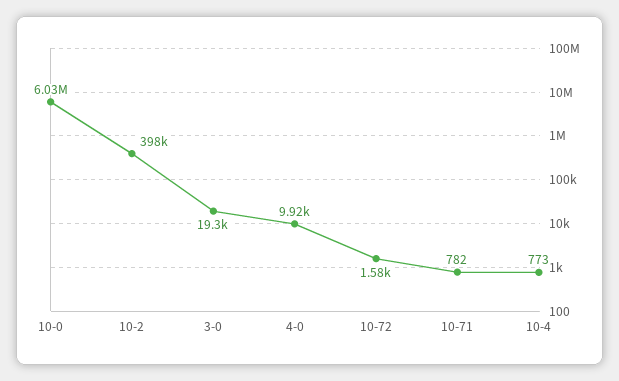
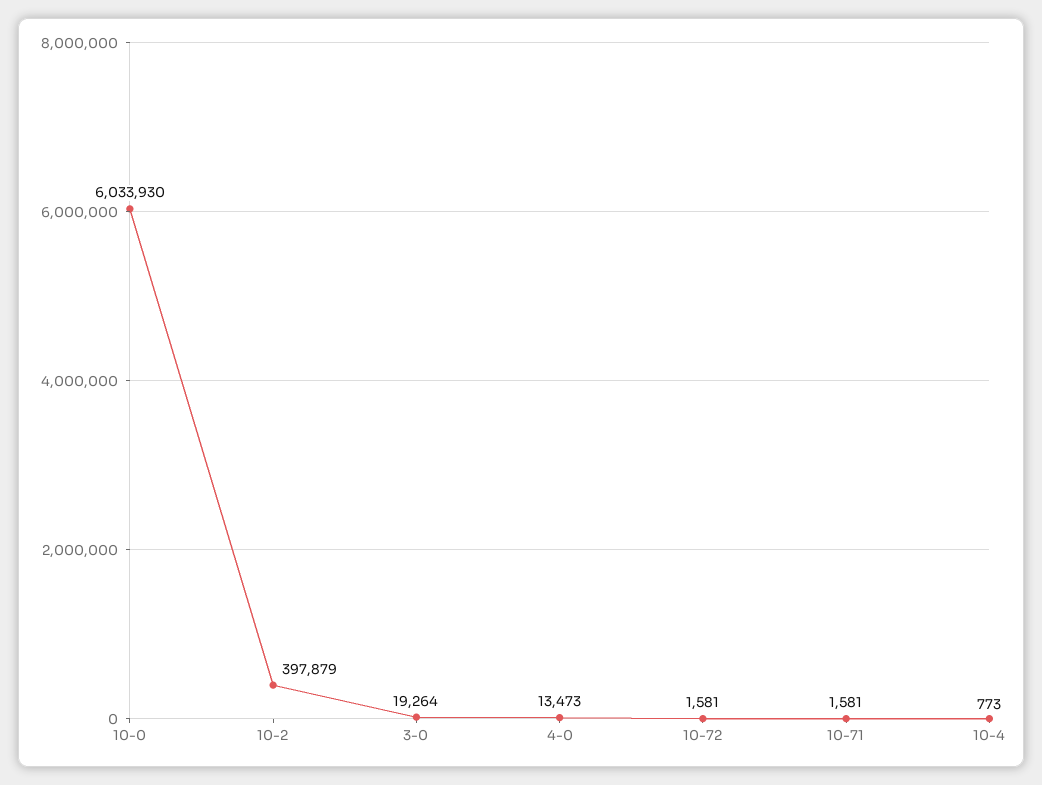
  {
    "10-0": 6033930,
    "10-2": 397879,
    "3-0": 19264,
-   "4-0": 9920,
+   "4-0": 13473,
    "10-72": 1581,
-   "10-71": 782,
+   "10-71": 1581,
    "10-4": 773
  }

